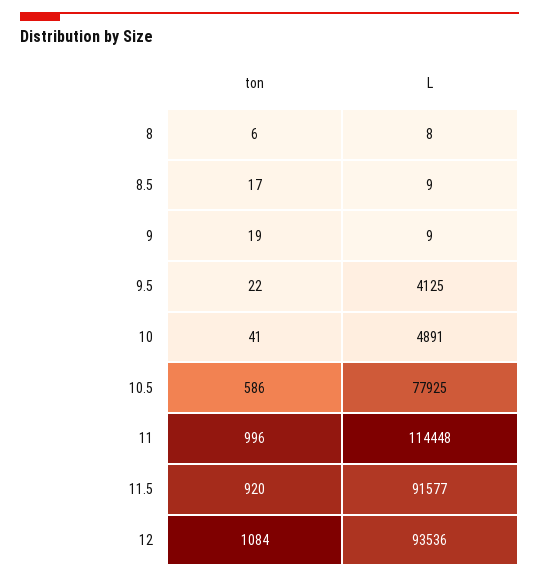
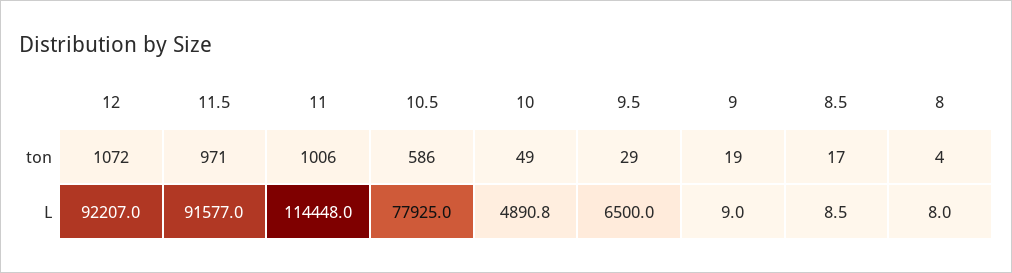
  {
    "ton": {
-     "8": 6,
+     "8": 4,
      "8.5": 17,
      "9": 19,
-     "9.5": 22,
+     "9.5": 29,
-     "10": 41,
+     "10": 49,
      "10.5": 586,
-     "11": 996,
+     "11": 1006,
-     "11.5": 920,
+     "11.5": 971,
-     "12": 1084
+     "12": 1072
    },
    "L": {
      "8": 8,
      "8.5": 8.5,
      "9": 9,
-     "9.5": 4125,
+     "9.5": 6500,
      "10": 4890.8,
      "10.5": 77925,
      "11": 114448,
      "11.5": 91577,
-     "12": 93536
+     "12": 92207
    }
  }

